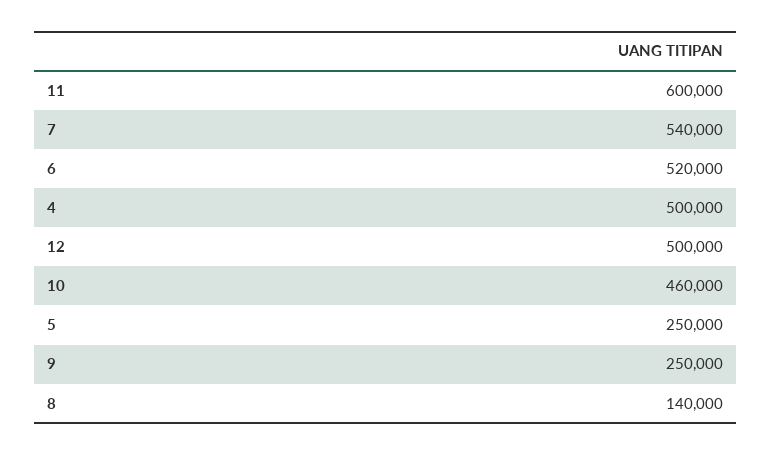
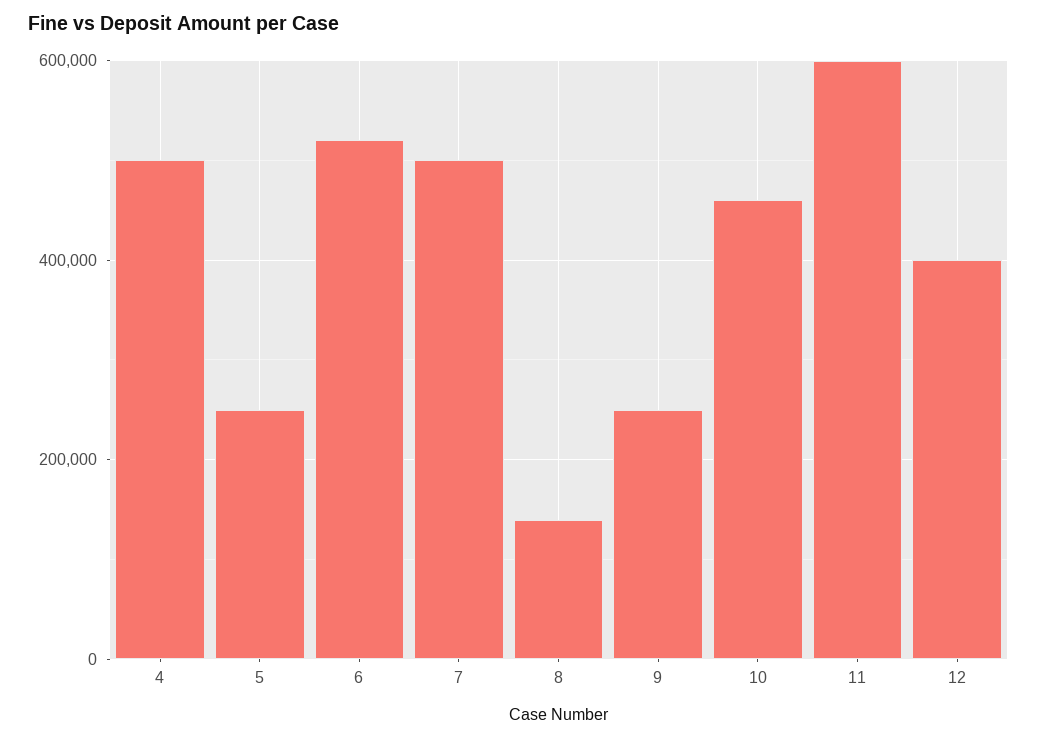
  {
    "11": 600000,
-   "7": 540000,
+   "7": 500000,
    "6": 520000,
    "4": 500000,
-   "12": 500000,
+   "12": 400000,
    "10": 460000,
    "5": 250000,
    "9": 250000,
    "8": 140000
  }

